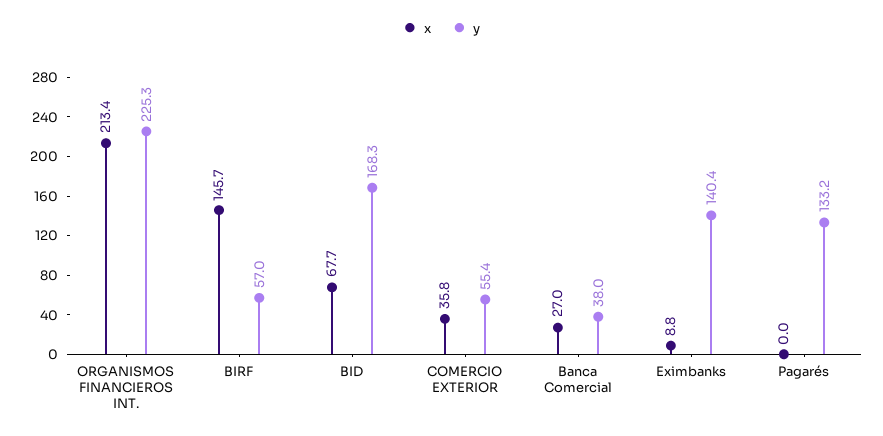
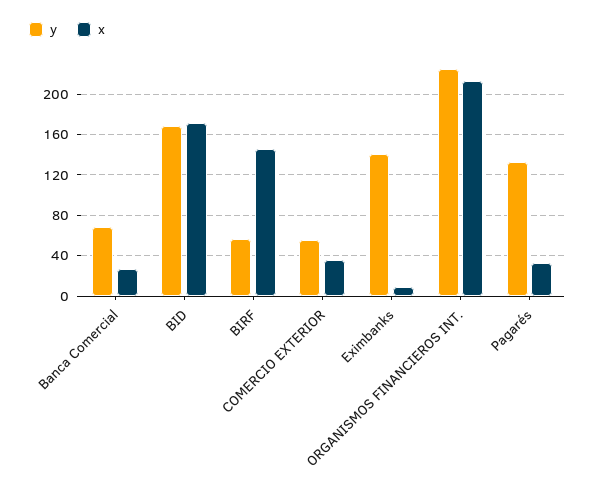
  {
    "x": {
      "ORGANISMOS FINANCIEROS INT.": 213.4,
      "BIRF": 145.7,
-     "BID": 67.7,
+     "BID": 170,
      "COMERCIO EXTERIOR": 35.8,
      "Banca Comercial": 27,
      "Eximbanks": 8.8,
-     "Pagarés": 0
+     "Pagarés": 30
    },
    "y": {
      "ORGANISMOS FINANCIEROS INT.": 225.3,
      "BIRF": 57,
      "BID": 168.3,
      "COMERCIO EXTERIOR": 55.4,
-     "Banca Comercial": 38,
+     "Banca Comercial": 70,
      "Eximbanks": 140.4,
      "Pagarés": 133.2
    }
  }

